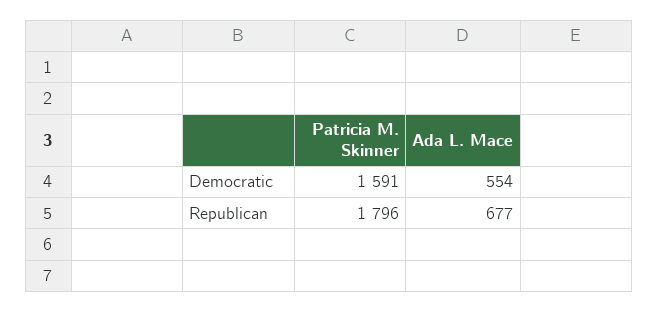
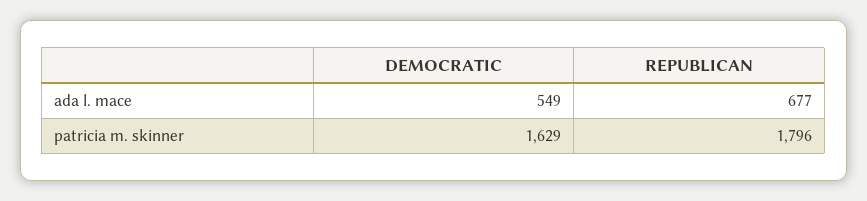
  {
    "Patricia M. Skinner": {
-     "Democratic": 1591,
+     "Democratic": 1629,
      "Republican": 1796
    },
    "Ada L. Mace": {
-     "Democratic": 554,
+     "Democratic": 549,
      "Republican": 677
    }
  }

